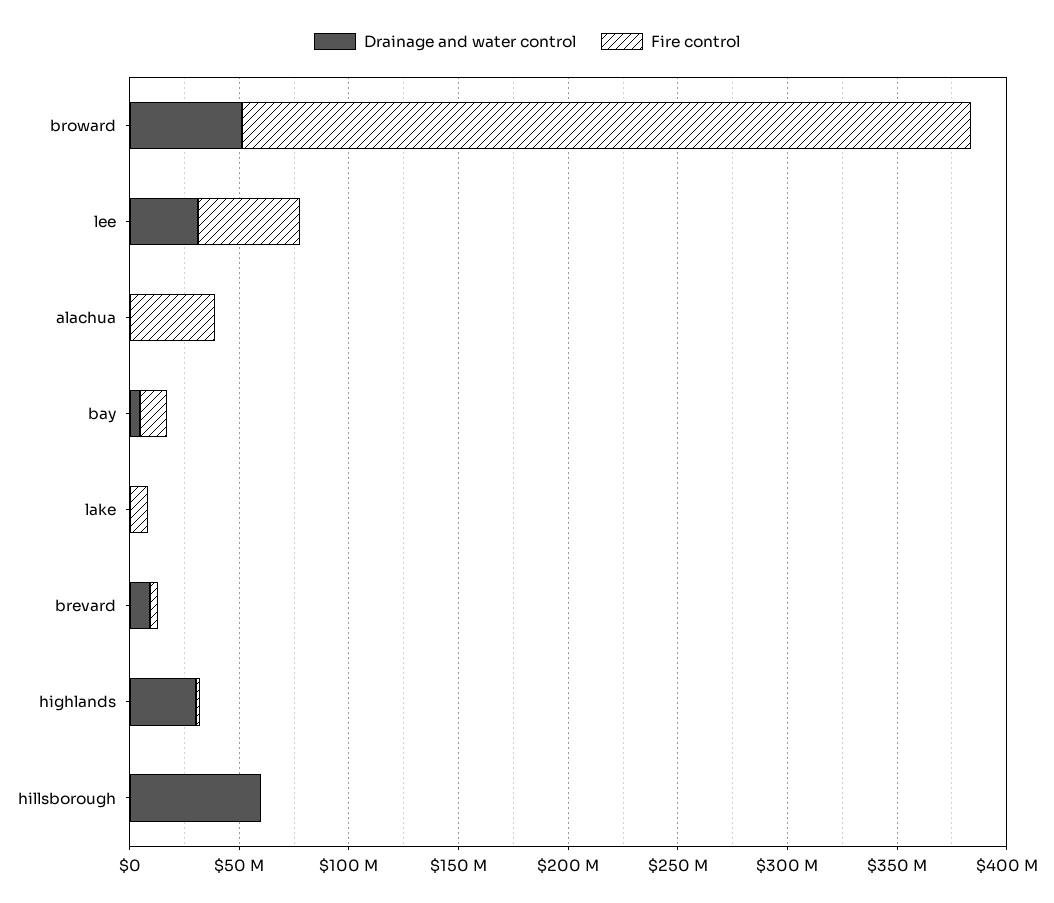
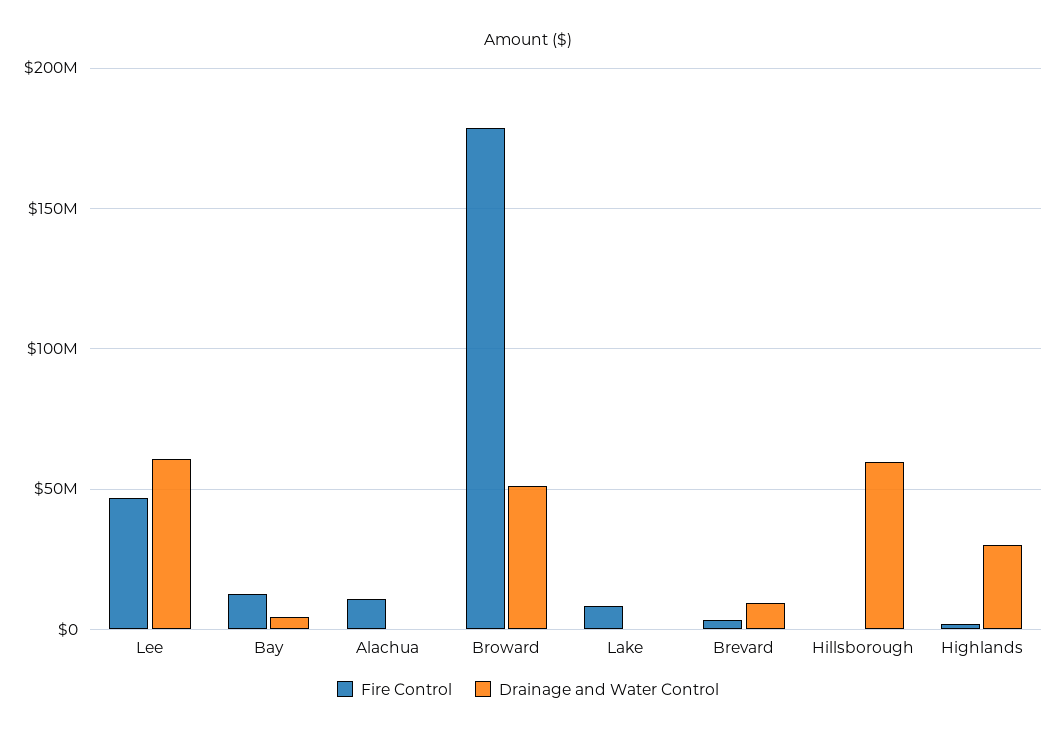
  {
    "Drainage and water control": {
      "broward": 50000000,
-     "lee": 30000000,
+     "lee": 60000000,
      "alachua": 0,
      "bay": 5000000,
      "lake": 0,
      "brevard": 10000000,
      "highlands": 30000000,
      "hillsborough": 60000000
    },
    "Fire control": {
-     "broward": 330000000,
+     "broward": 180000000,
      "lee": 45000000,
-     "alachua": 40000000,
+     "alachua": 10000000,
      "bay": 15000000,
      "lake": 10000000,
      "brevard": 5000000,
      "highlands": 0,
      "hillsborough": 0
    }
  }

